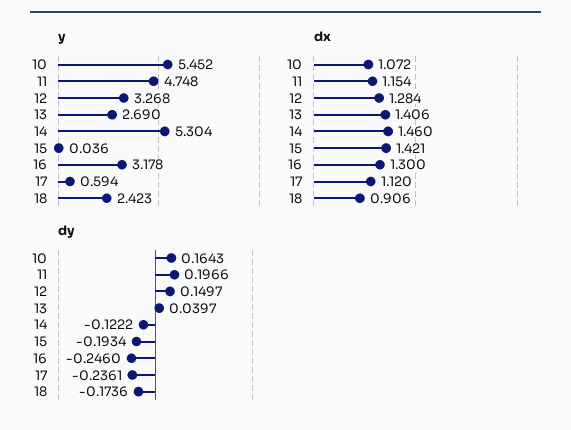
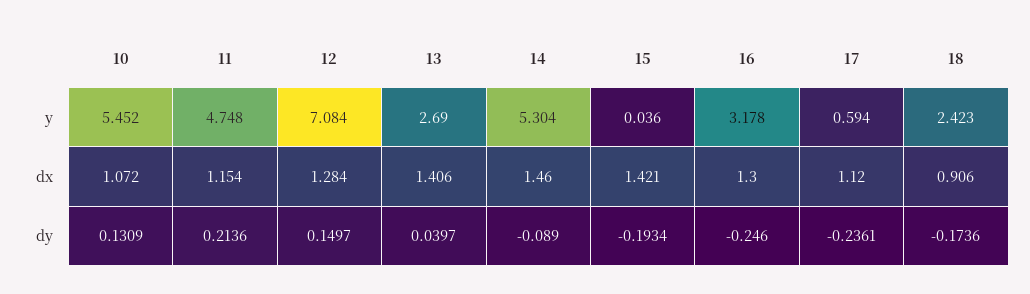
  {
    "y": {
      "10": 5.452,
      "11": 4.748,
-     "12": 3.268,
+     "12": 7.084,
      "13": 2.69,
      "14": 5.304,
      "15": 0.036,
      "16": 3.178,
      "17": 0.594,
      "18": 2.423
    },
    "dx": {
      "10": 1.072,
      "11": 1.154,
      "12": 1.284,
      "13": 1.406,
      "14": 1.46,
      "15": 1.421,
      "16": 1.3,
      "17": 1.12,
      "18": 0.906
    },
    "dy": {
-     "10": 0.1643,
+     "10": 0.1309,
-     "11": 0.1966,
+     "11": 0.2136,
      "12": 0.1497,
      "13": 0.0397,
-     "14": -0.1222,
+     "14": -0.089,
      "15": -0.1934,
      "16": -0.246,
      "17": -0.2361,
      "18": -0.1736
    }
  }

